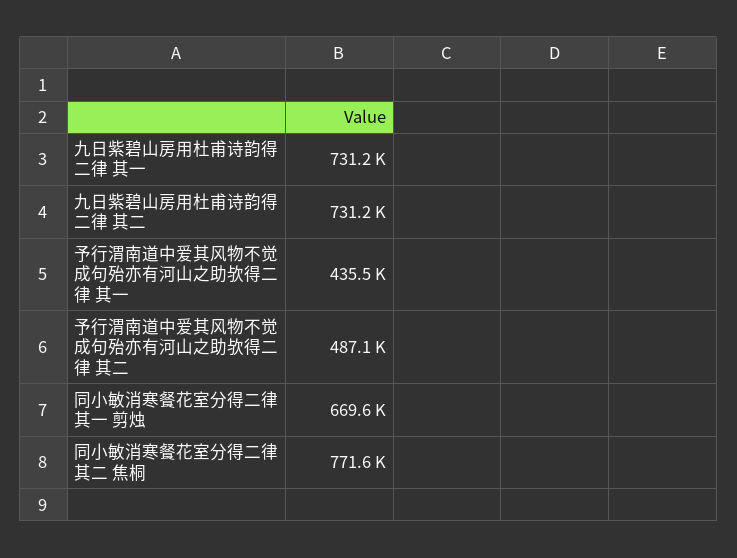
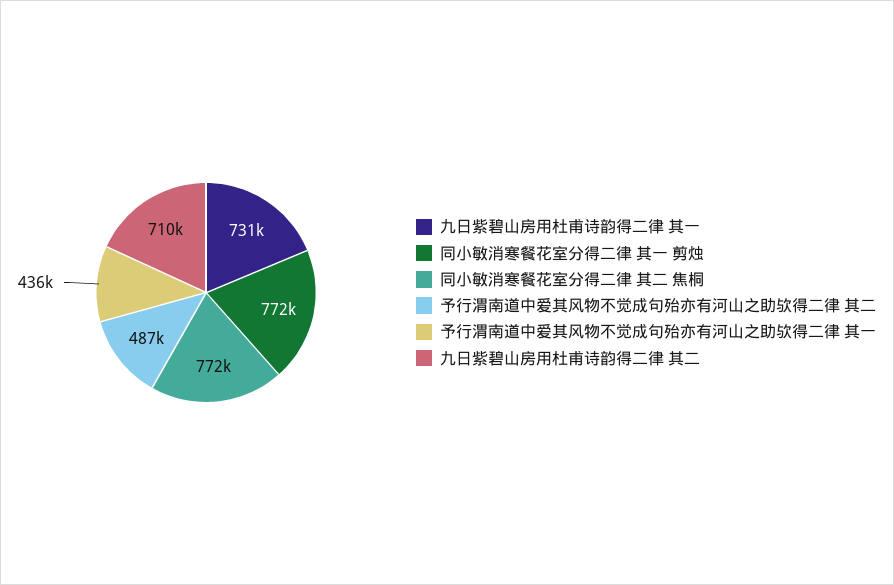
  {
    "九日紫碧山房用杜甫诗韵得二律 其一": 731200,
-   "九日紫碧山房用杜甫诗韵得二律 其二": 731200,
+   "九日紫碧山房用杜甫诗韵得二律 其二": 710000,
    "予行渭南道中爱其风物不觉成句殆亦有河山之助欤得二律 其一": 435500,
    "予行渭南道中爱其风物不觉成句殆亦有河山之助欤得二律 其二": 487100,
-   "同小敏消寒餐花室分得二律 其一 剪烛": 669600,
+   "同小敏消寒餐花室分得二律 其一 剪烛": 772000,
    "同小敏消寒餐花室分得二律 其二 焦桐": 771600
  }

